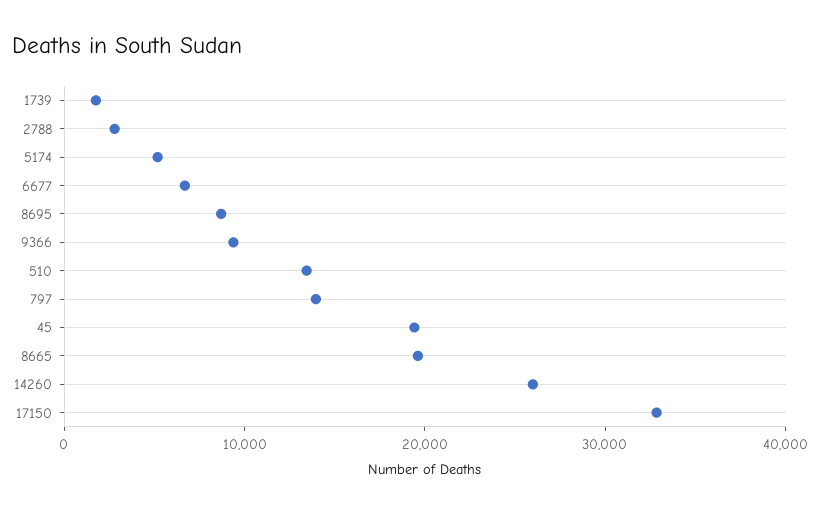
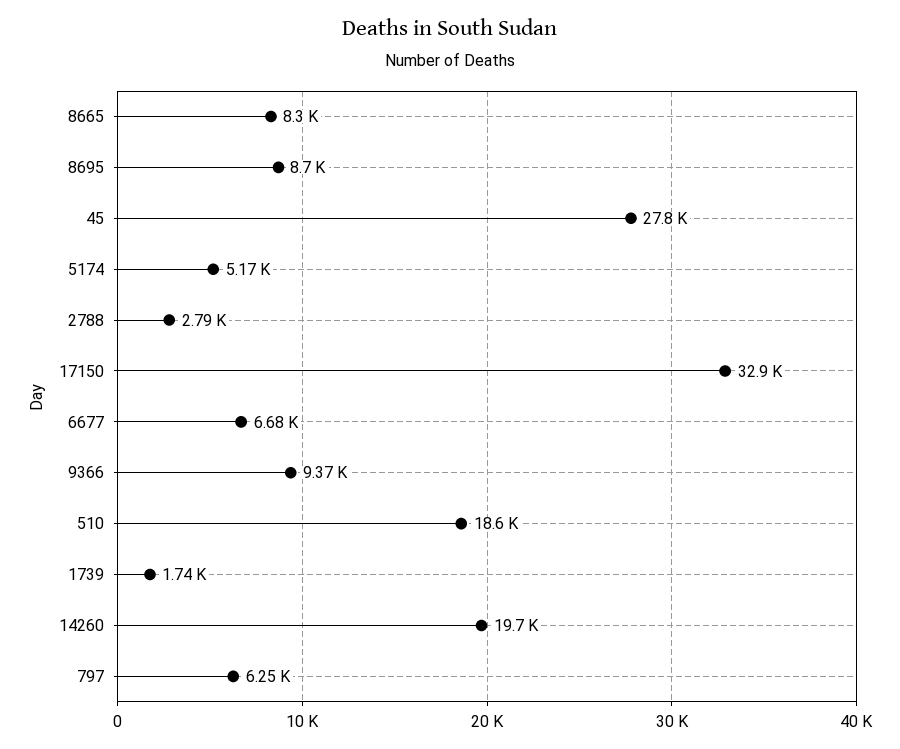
  {
    "1739": 1740,
    "2788": 2790,
    "5174": 5170,
    "6677": 6680,
    "8695": 8700,
    "9366": 9370,
-   "510": 14000,
+   "510": 18600,
-   "797": 14000,
+   "797": 6250,
-   "45": 20000,
+   "45": 27800,
-   "8665": 20000,
+   "8665": 8300,
-   "14260": 26000,
+   "14260": 19700,
    "17150": 32900
  }

